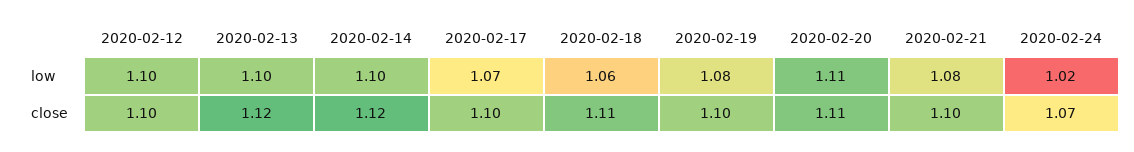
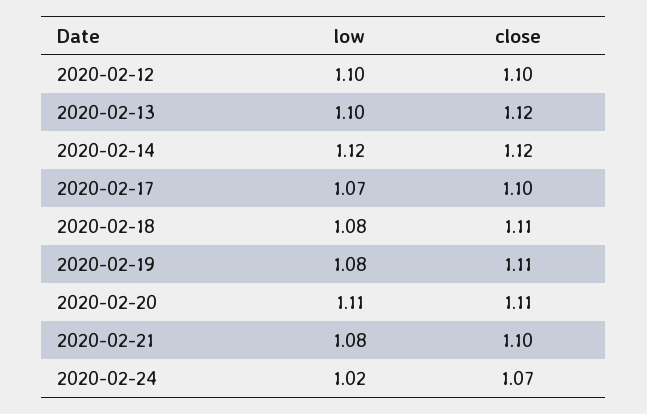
  {
    "2020-02-12": {
      "low": 1.1,
      "close": 1.1
    },
    "2020-02-13": {
      "low": 1.1,
      "close": 1.12
    },
    "2020-02-14": {
-     "low": 1.1,
+     "low": 1.12,
      "close": 1.12
    },
    "2020-02-17": {
      "low": 1.07,
      "close": 1.1
    },
    "2020-02-18": {
-     "low": 1.06,
+     "low": 1.08,
      "close": 1.11
    },
    "2020-02-19": {
      "low": 1.08,
-     "close": 1.1
+     "close": 1.11
    },
    "2020-02-20": {
      "low": 1.11,
      "close": 1.11
    },
    "2020-02-21": {
      "low": 1.08,
      "close": 1.1
    },
    "2020-02-24": {
      "low": 1.02,
      "close": 1.07
    }
  }

